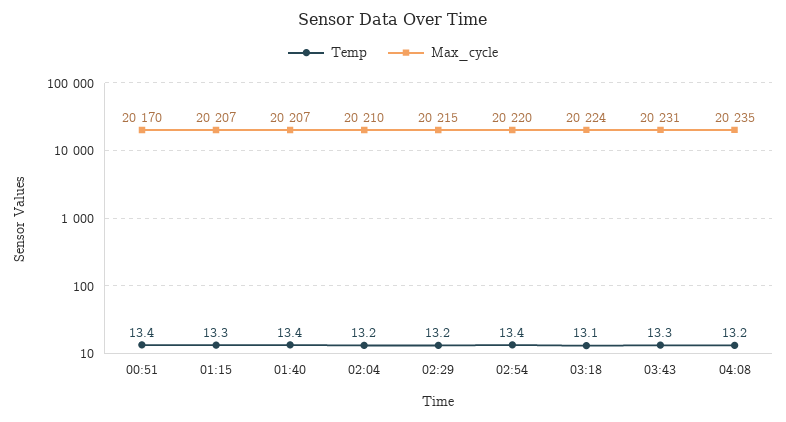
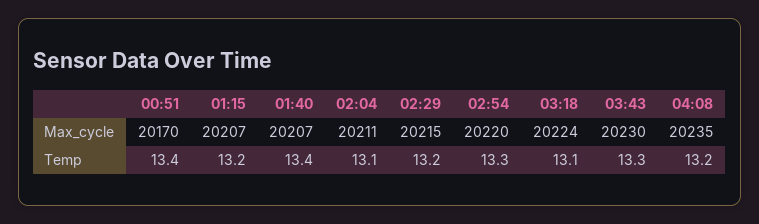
  {
    "Temp": {
      "00:51": 13.4,
-     "01:15": 13.3,
+     "01:15": 13.2,
      "01:40": 13.4,
-     "02:04": 13.2,
+     "02:04": 13.1,
      "02:29": 13.2,
-     "02:54": 13.4,
+     "02:54": 13.3,
      "03:18": 13.1,
      "03:43": 13.3,
      "04:08": 13.2
    },
    "Max_cycle": {
      "00:51": 20170,
      "01:15": 20207,
      "01:40": 20207,
-     "02:04": 20210,
+     "02:04": 20211,
      "02:29": 20215,
      "02:54": 20220,
      "03:18": 20224,
-     "03:43": 20231,
+     "03:43": 20230,
      "04:08": 20235
    }
  }

